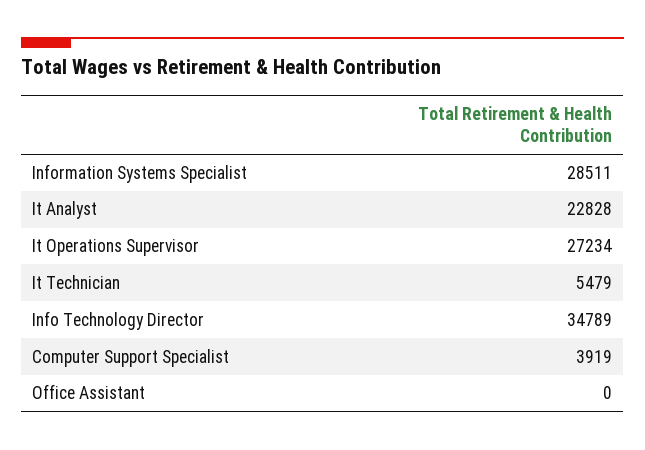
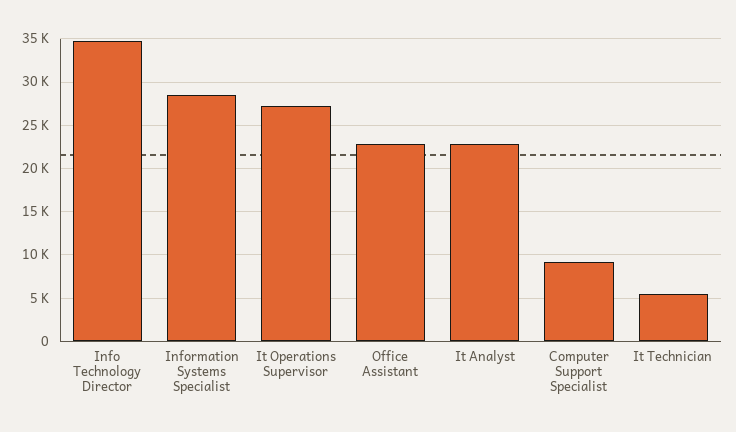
  {
    "Information Systems Specialist": 28511,
    "It Analyst": 22828,
    "It Operations Supervisor": 27234,
    "It Technician": 5479,
    "Info Technology Director": 34789,
-   "Computer Support Specialist": 3919,
+   "Computer Support Specialist": 9000,
-   "Office Assistant": 0
+   "Office Assistant": 23000
  }

